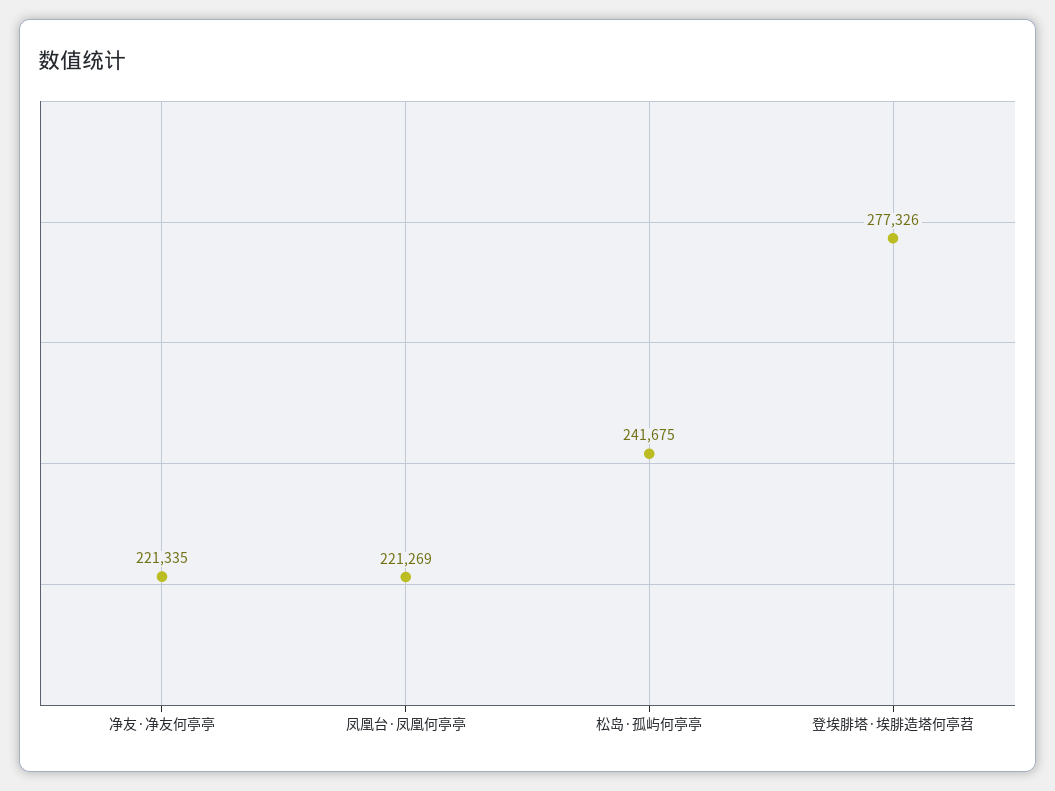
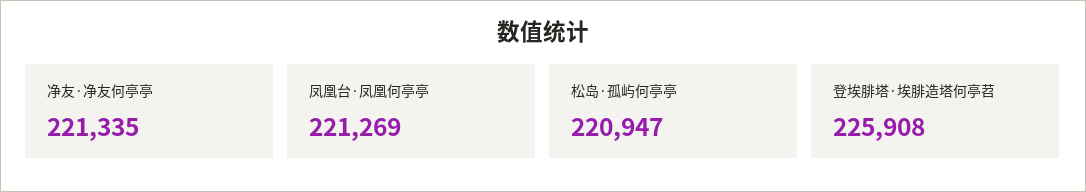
  {
    "净友·净友何亭亭": 221335,
    "凤凰台·凤凰何亭亭": 221269,
-   "松岛·孤屿何亭亭": 241675,
+   "松岛·孤屿何亭亭": 220947,
-   "登埃腓塔·埃腓造塔何亭苕": 277326
+   "登埃腓塔·埃腓造塔何亭苕": 225908
  }

